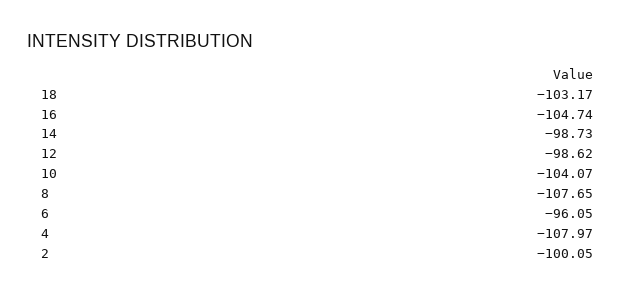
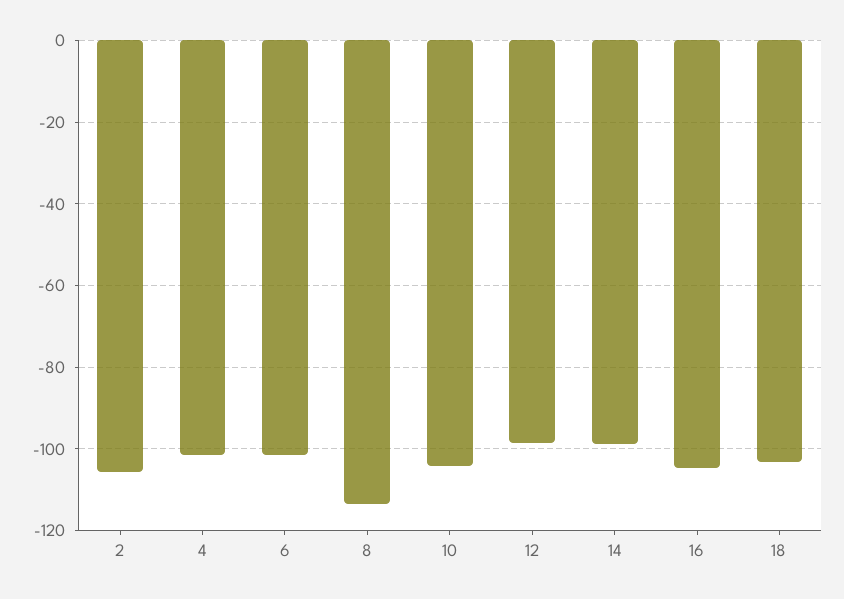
  {
    "18": -103.17,
    "16": -104.74,
    "14": -98.73,
    "12": -98.62,
    "10": -104.07,
-   "8": -107.65,
+   "8": -114,
-   "6": -96.05,
+   "6": -102,
-   "4": -107.97,
+   "4": -102,
-   "2": -100.05
+   "2": -106
  }

